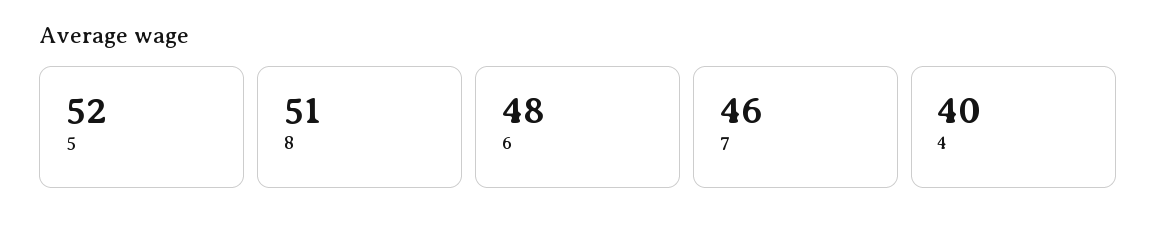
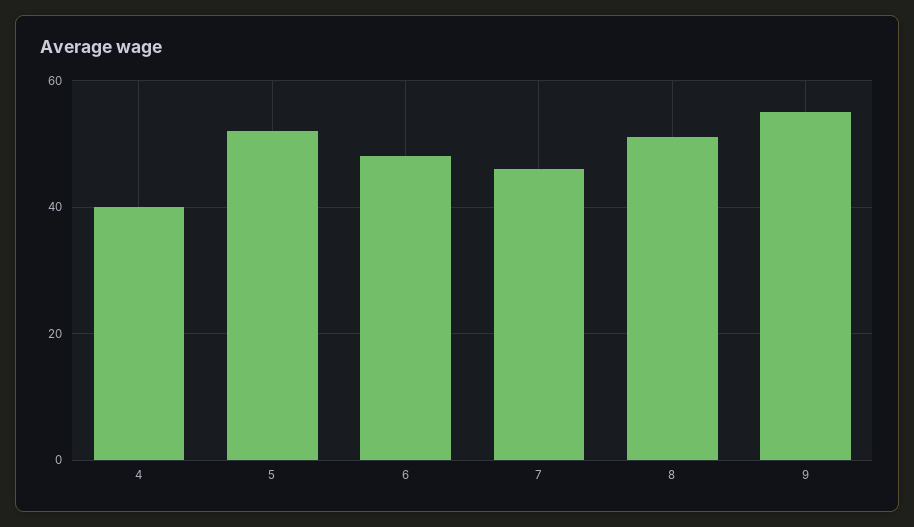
  {
    "5": 52,
    "8": 51,
    "6": 48,
    "7": 46,
-   "4": 40
+   "4": 40,
+   "9": 55
  }

